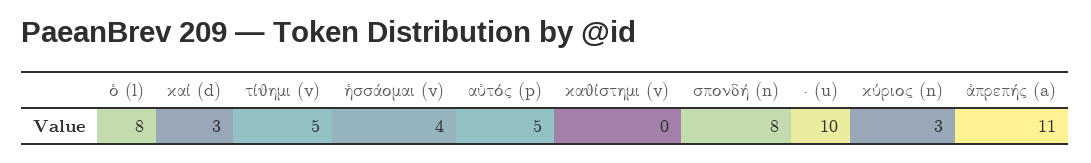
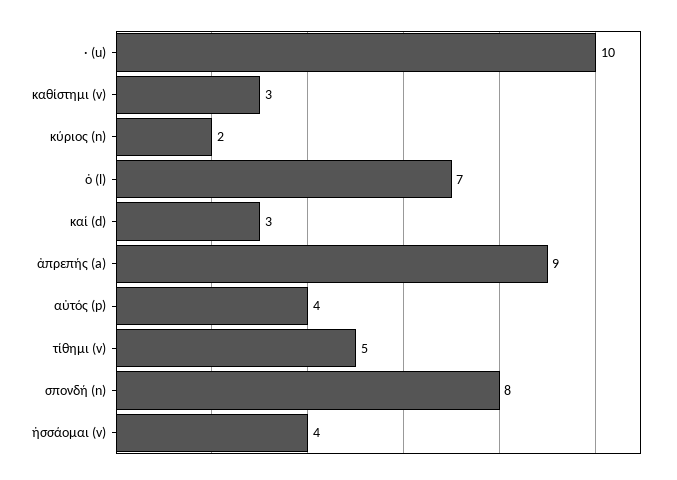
  {
-   "ὁ (l)": 8,
+   "ὁ (l)": 7,
    "καί (d)": 3,
    "τίθημι (v)": 5,
    "ἡσσάομαι (v)": 4,
-   "αὐτός (p)": 5,
+   "αὐτός (p)": 4,
-   "καθίστημι (v)": 0,
+   "καθίστημι (v)": 3,
    "σπονδή (n)": 8,
    "· (u)": 10,
-   "κύριος (n)": 3,
+   "κύριος (n)": 2,
-   "ἀπρεπής (a)": 11
+   "ἀπρεπής (a)": 9
  }

